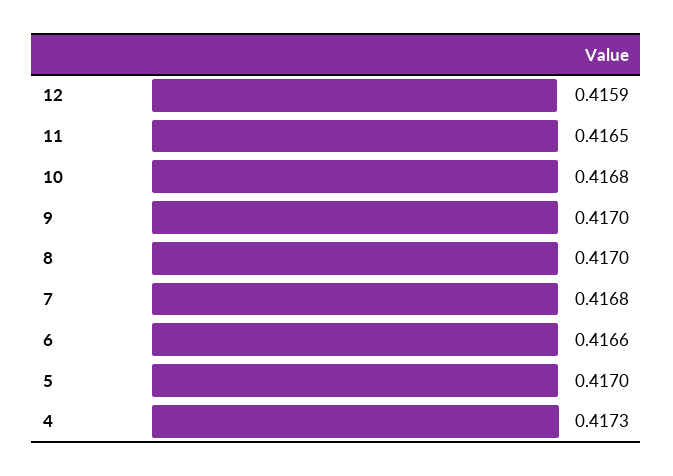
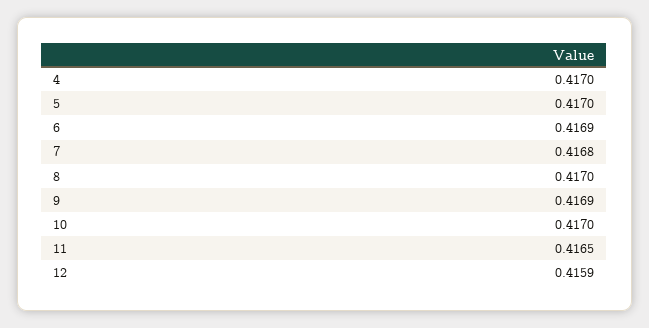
  {
    "12": 0.4159,
    "11": 0.4165,
-   "10": 0.4168,
+   "10": 0.417,
-   "9": 0.417,
+   "9": 0.4169,
    "8": 0.417,
    "7": 0.4168,
-   "6": 0.4166,
+   "6": 0.4169,
    "5": 0.417,
-   "4": 0.4173
+   "4": 0.417
  }

